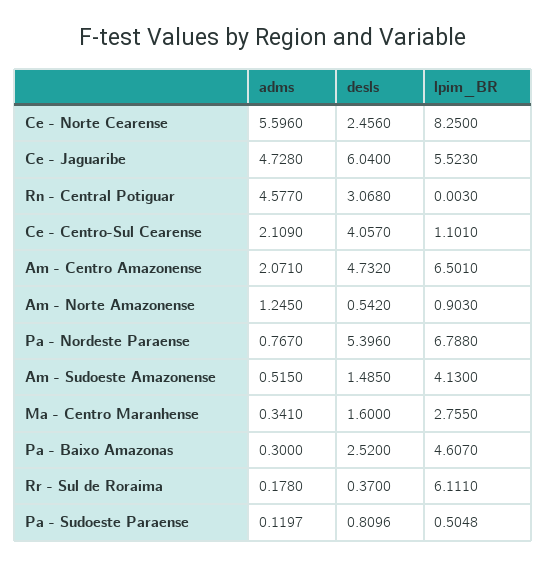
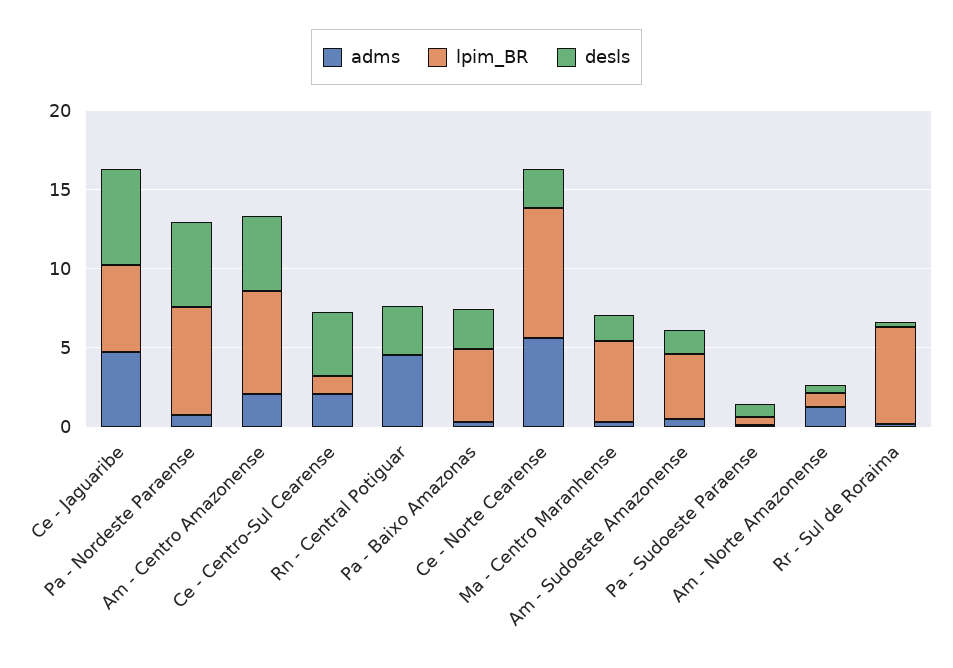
  {
    "adms": {
      "Ce - Norte Cearense": 5.596,
      "Ce - Jaguaribe": 4.728,
      "Rn - Central Potiguar": 4.577,
      "Ce - Centro-Sul Cearense": 2.109,
      "Am - Centro Amazonense": 2.071,
      "Am - Norte Amazonense": 1.245,
      "Pa - Nordeste Paraense": 0.767,
      "Am - Sudoeste Amazonense": 0.515,
      "Ma - Centro Maranhense": 0.341,
      "Pa - Baixo Amazonas": 0.3,
      "Rr - Sul de Roraima": 0.178,
      "Pa - Sudoeste Paraense": 0.1197
    },
    "desls": {
      "Ce - Norte Cearense": 2.456,
      "Ce - Jaguaribe": 6.04,
      "Rn - Central Potiguar": 3.068,
      "Ce - Centro-Sul Cearense": 4.057,
      "Am - Centro Amazonense": 4.732,
      "Am - Norte Amazonense": 0.542,
      "Pa - Nordeste Paraense": 5.396,
      "Am - Sudoeste Amazonense": 1.485,
      "Ma - Centro Maranhense": 1.6,
      "Pa - Baixo Amazonas": 2.52,
      "Rr - Sul de Roraima": 0.37,
      "Pa - Sudoeste Paraense": 0.8096
    },
    "lpim_BR": {
      "Ce - Norte Cearense": 8.25,
      "Ce - Jaguaribe": 5.523,
      "Rn - Central Potiguar": 0.003,
      "Ce - Centro-Sul Cearense": 1.101,
      "Am - Centro Amazonense": 6.501,
      "Am - Norte Amazonense": 0.903,
      "Pa - Nordeste Paraense": 6.788,
      "Am - Sudoeste Amazonense": 4.13,
-     "Ma - Centro Maranhense": 2.755,
+     "Ma - Centro Maranhense": 5,
      "Pa - Baixo Amazonas": 4.607,
      "Rr - Sul de Roraima": 6.111,
      "Pa - Sudoeste Paraense": 0.5048
    }
  }

